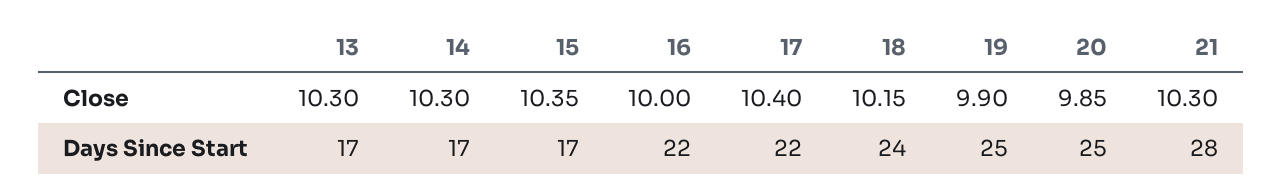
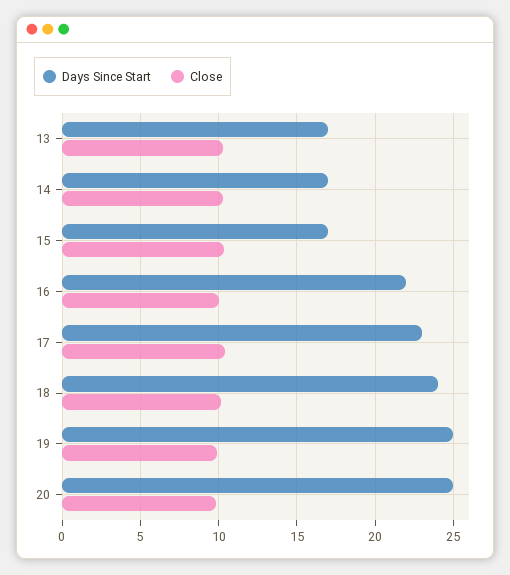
  {
    "Close": {
      "13": 10.3,
      "14": 10.3,
      "15": 10.35,
      "16": 10,
      "17": 10.4,
      "18": 10.15,
      "19": 9.9,
-     "20": 9.85,
+     "20": 9.85
-     "21": 10.3
    },
    "Days Since Start": {
      "13": 17,
      "14": 17,
      "15": 17,
      "16": 22,
-     "17": 22,
+     "17": 23,
      "18": 24,
      "19": 25,
-     "20": 25,
+     "20": 25
-     "21": 28
    }
  }

